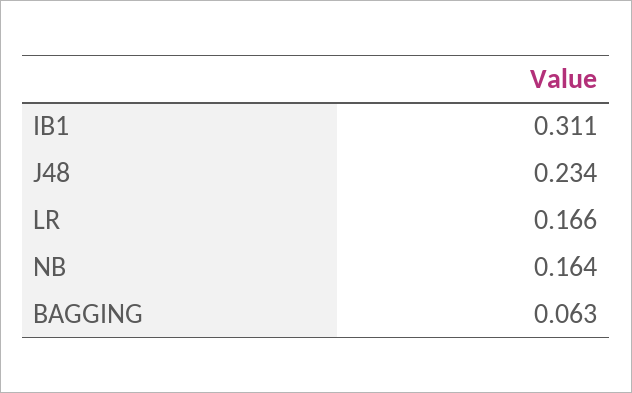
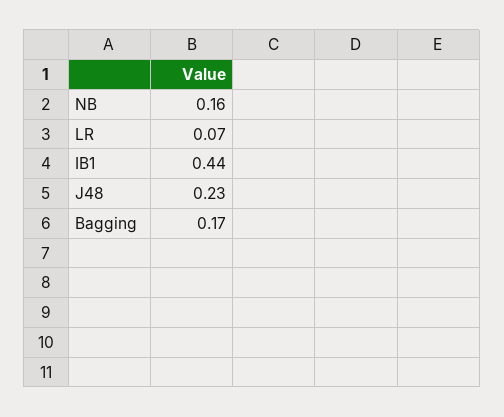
  {
-   "IB1": 0.311,
+   "IB1": 0.44,
    "J48": 0.234,
-   "LR": 0.166,
+   "LR": 0.07,
    "NB": 0.164,
-   "BAGGING": 0.063
+   "BAGGING": 0.17
  }

